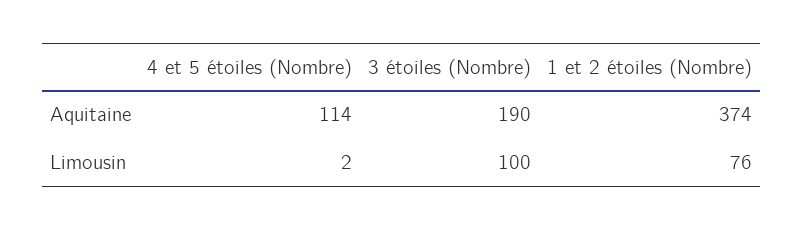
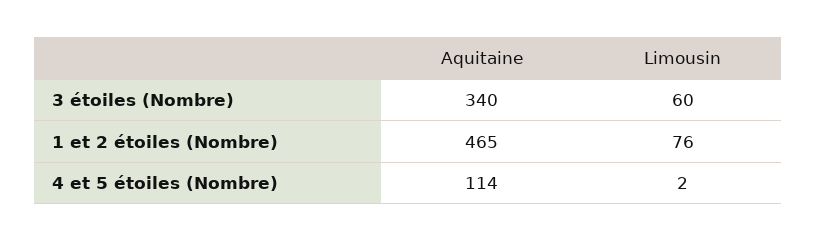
  {
    "4 et 5 étoiles (Nombre)": {
      "Aquitaine": 114,
      "Limousin": 2
    },
    "3 étoiles (Nombre)": {
-     "Aquitaine": 190,
+     "Aquitaine": 340,
-     "Limousin": 100
+     "Limousin": 60
    },
    "1 et 2 étoiles (Nombre)": {
-     "Aquitaine": 374,
+     "Aquitaine": 465,
      "Limousin": 76
    }
  }

